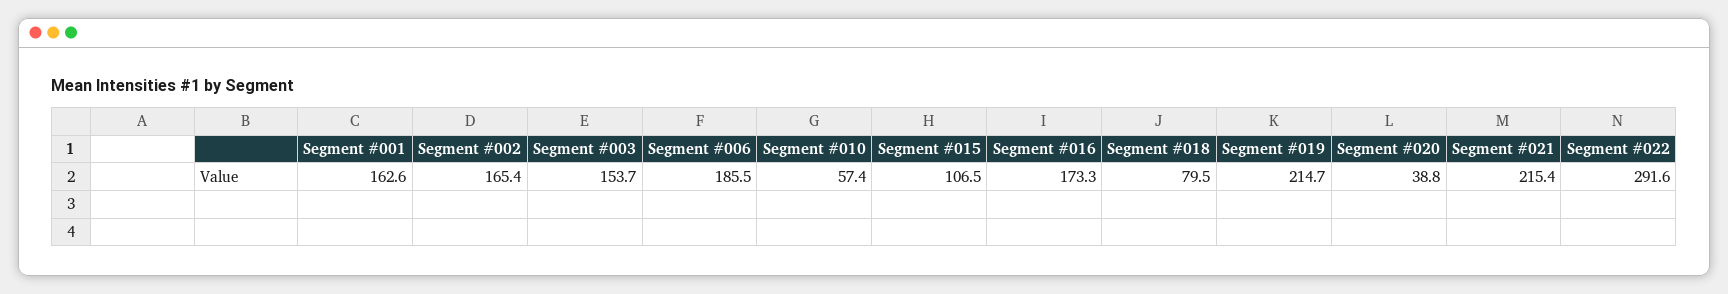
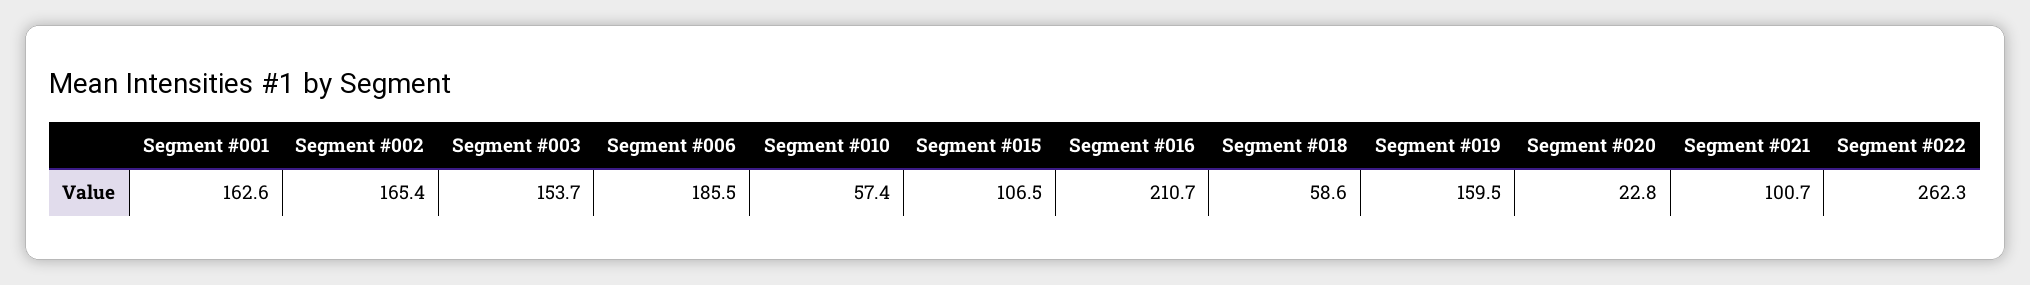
  {
    "Segment #001": 162.6,
    "Segment #002": 165.4,
    "Segment #003": 153.7,
    "Segment #006": 185.5,
    "Segment #010": 57.4,
    "Segment #015": 106.5,
-   "Segment #016": 173.3,
+   "Segment #016": 210.7,
-   "Segment #018": 79.5,
+   "Segment #018": 58.6,
-   "Segment #019": 214.7,
+   "Segment #019": 159.5,
-   "Segment #020": 38.8,
+   "Segment #020": 22.8,
-   "Segment #021": 215.4,
+   "Segment #021": 100.7,
-   "Segment #022": 291.6
+   "Segment #022": 262.3
  }

